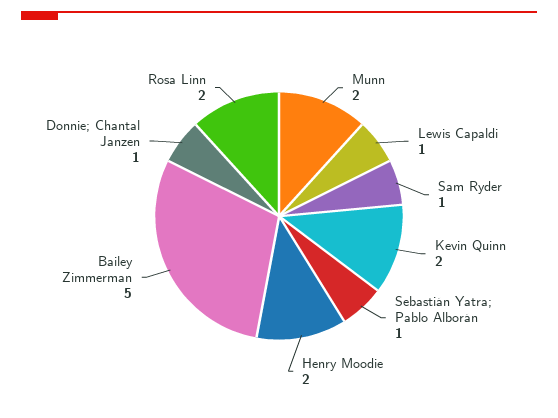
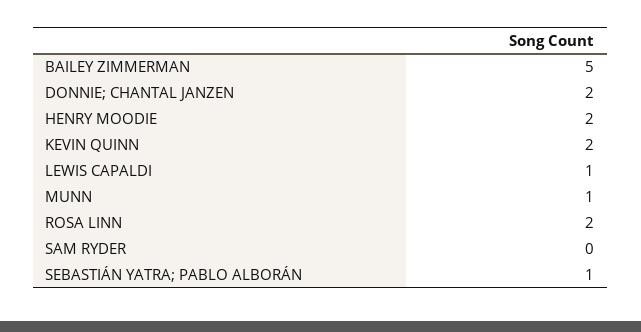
  {
-   "Munn": 2,
+   "Munn": 1,
    "Lewis Capaldi": 1,
-   "Sam Ryder": 1,
+   "Sam Ryder": 0,
    "Kevin Quinn": 2,
    "Sebastián Yatra; Pablo Alborán": 1,
    "Henry Moodie": 2,
    "Bailey Zimmerman": 5,
-   "Donnie; Chantal Janzen": 1,
+   "Donnie; Chantal Janzen": 2,
    "Rosa Linn": 2
  }

